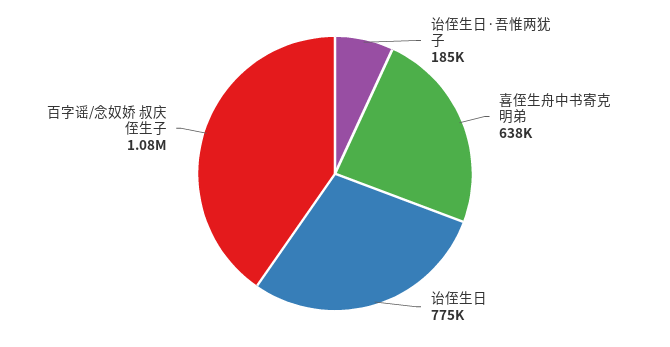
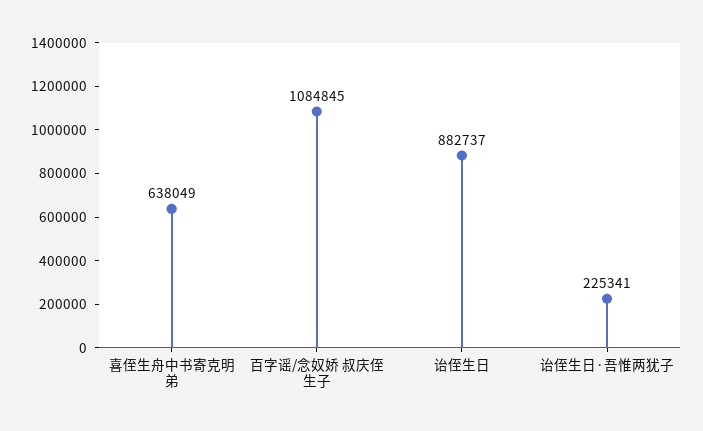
  {
-   "诒侄生日·吾惟两犹子": 185000,
+   "诒侄生日·吾惟两犹子": 225341,
    "喜侄生舟中书寄克明弟": 638049,
-   "诒侄生日": 775000,
+   "诒侄生日": 882737,
    "百字谣/念奴娇 叔庆侄生子": 1084845
  }

